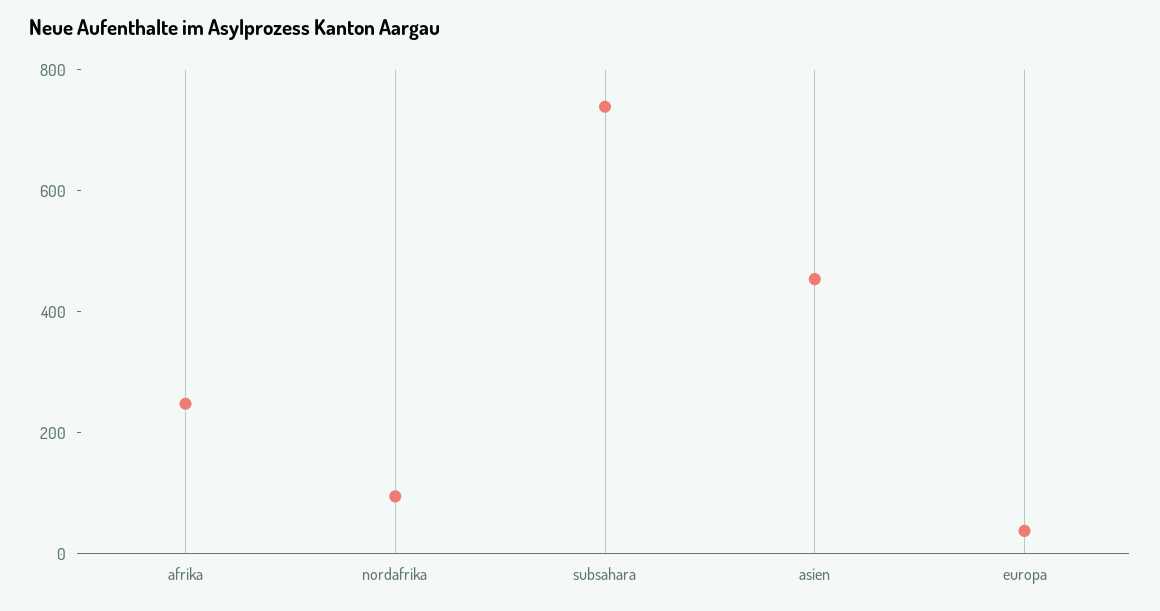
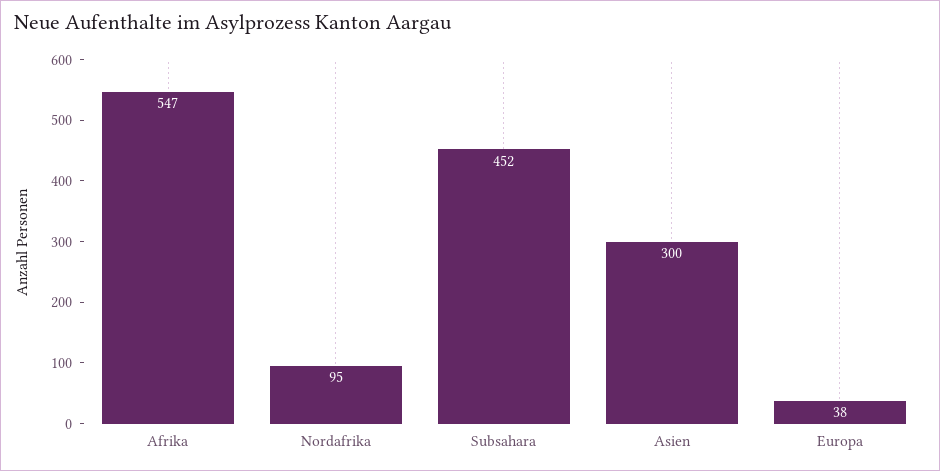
  {
-   "afrika": 250,
+   "afrika": 547,
    "nordafrika": 95,
-   "subsahara": 750,
+   "subsahara": 452,
-   "asien": 450,
+   "asien": 300,
    "europa": 38
  }

